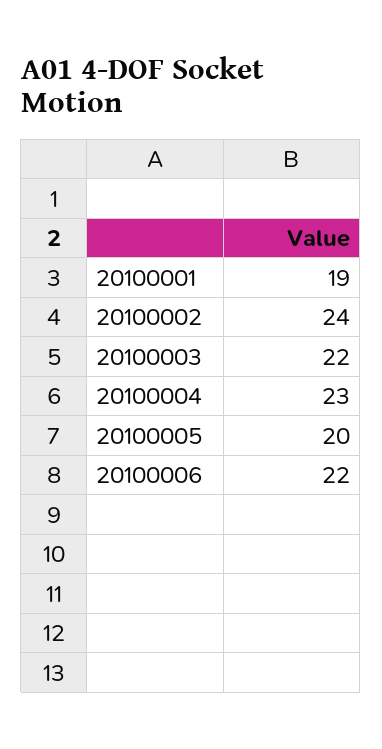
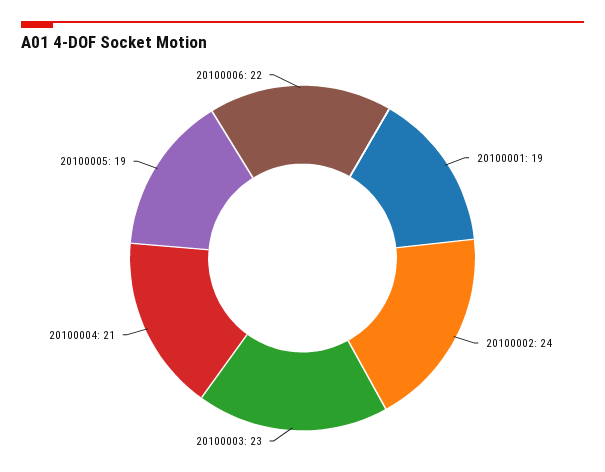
  {
    "20100001": 19,
    "20100002": 24,
-   "20100003": 22,
+   "20100003": 23,
-   "20100004": 23,
+   "20100004": 21,
-   "20100005": 20,
+   "20100005": 19,
    "20100006": 22
  }

